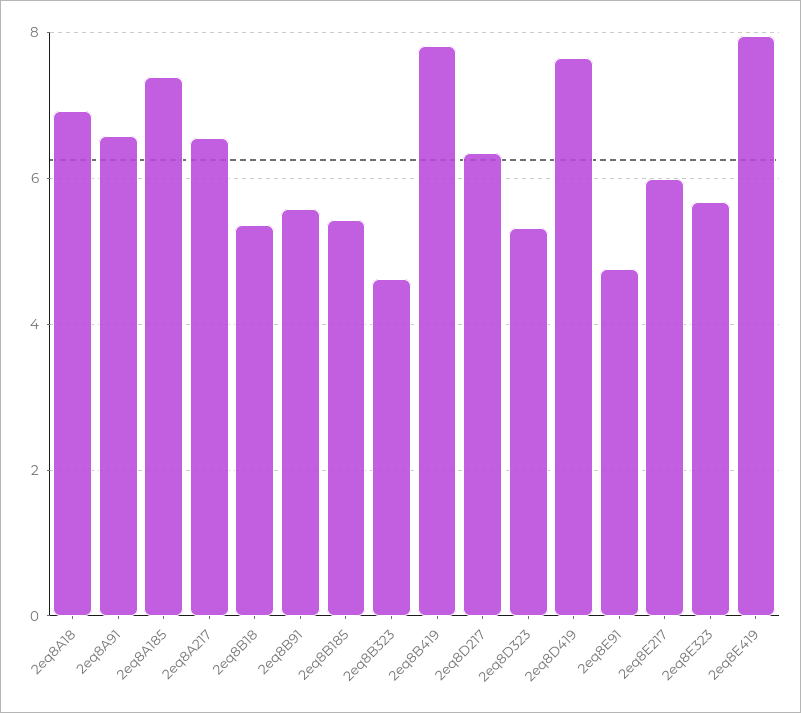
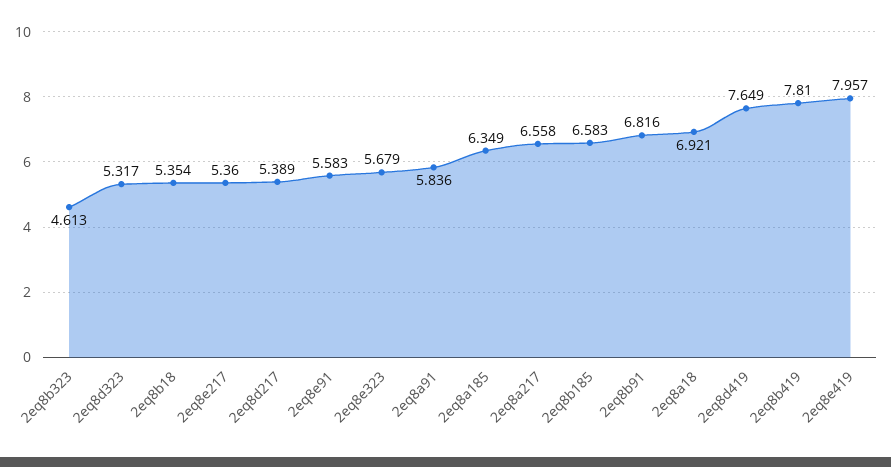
  {
    "2eq8A18": 6.921,
-   "2eq8A91": 6.6,
+   "2eq8A91": 5.836,
-   "2eq8A185": 7.4,
+   "2eq8A185": 6.349,
    "2eq8A217": 6.558,
    "2eq8B18": 5.354,
-   "2eq8B91": 5.6,
+   "2eq8B91": 6.816,
-   "2eq8B185": 5.4,
+   "2eq8B185": 6.583,
    "2eq8B323": 4.613,
    "2eq8B419": 7.81,
-   "2eq8D217": 6.4,
+   "2eq8D217": 5.389,
    "2eq8D323": 5.317,
    "2eq8D419": 7.649,
-   "2eq8E91": 4.8,
+   "2eq8E91": 5.583,
-   "2eq8E217": 6,
+   "2eq8E217": 5.36,
    "2eq8E323": 5.679,
    "2eq8E419": 7.957
  }

